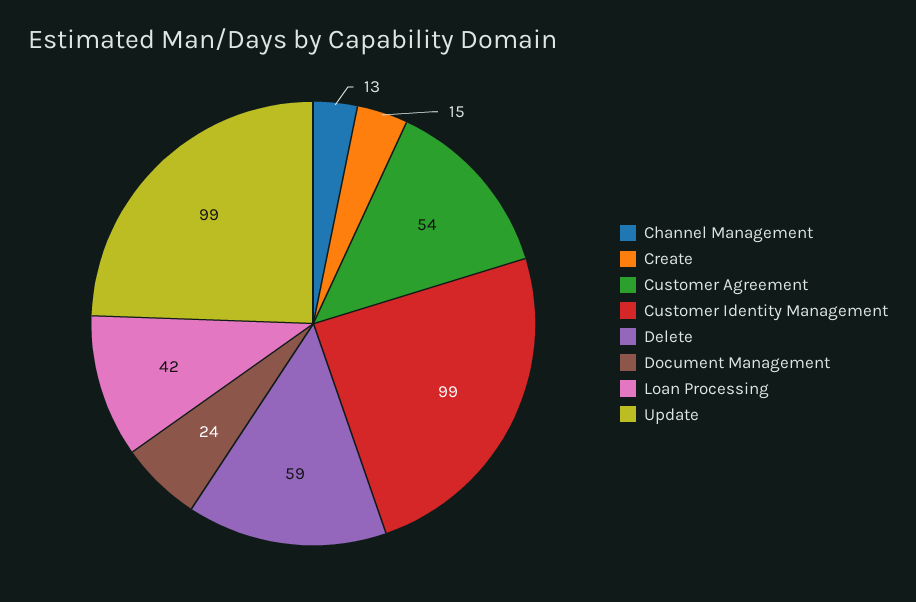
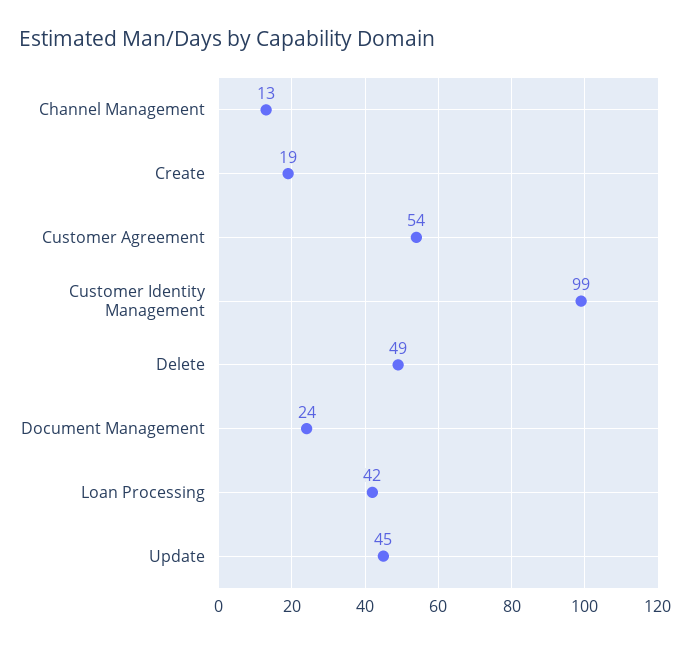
  {
    "Channel Management": 13,
-   "Create": 15,
+   "Create": 19,
    "Customer Agreement": 54,
    "Customer Identity Management": 99,
-   "Delete": 59,
+   "Delete": 49,
    "Document Management": 24,
    "Loan Processing": 42,
-   "Update": 99
+   "Update": 45
  }

